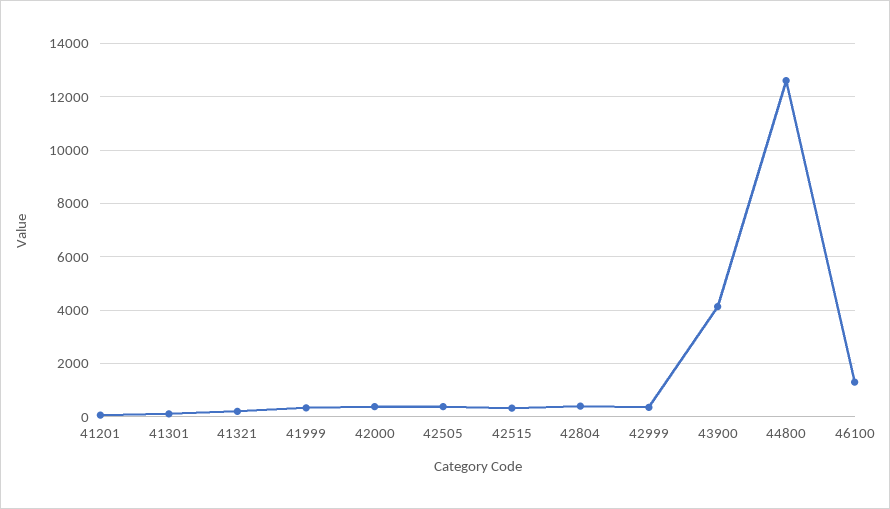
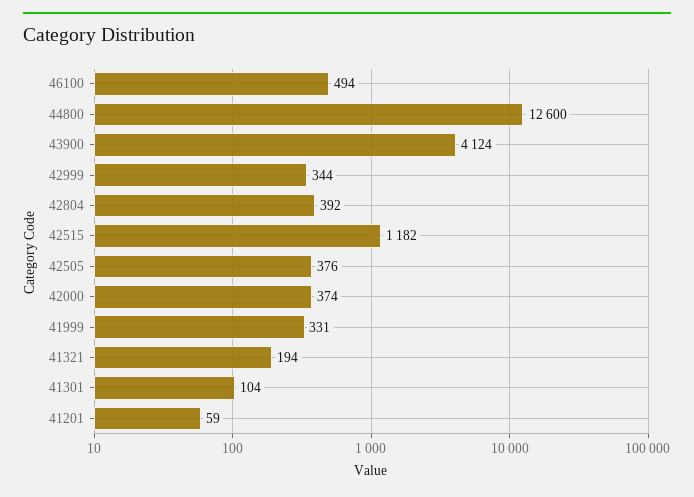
  {
    "41201": 59,
    "41301": 104,
    "41321": 194,
    "41999": 331,
    "42000": 374,
    "42505": 376,
-   "42515": 250,
+   "42515": 1182,
    "42804": 392,
    "42999": 344,
    "43900": 4124,
    "44800": 12600,
-   "46100": 1250
+   "46100": 494
  }

